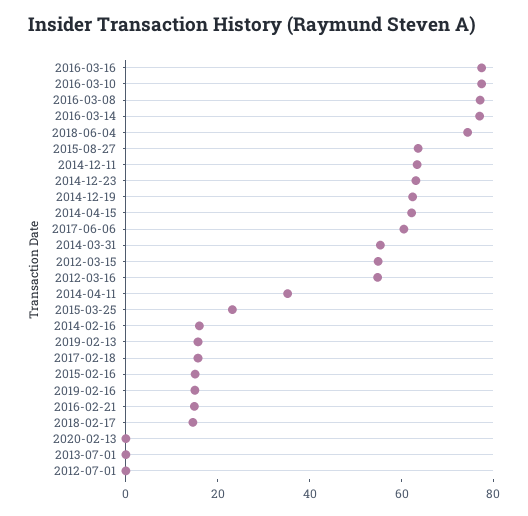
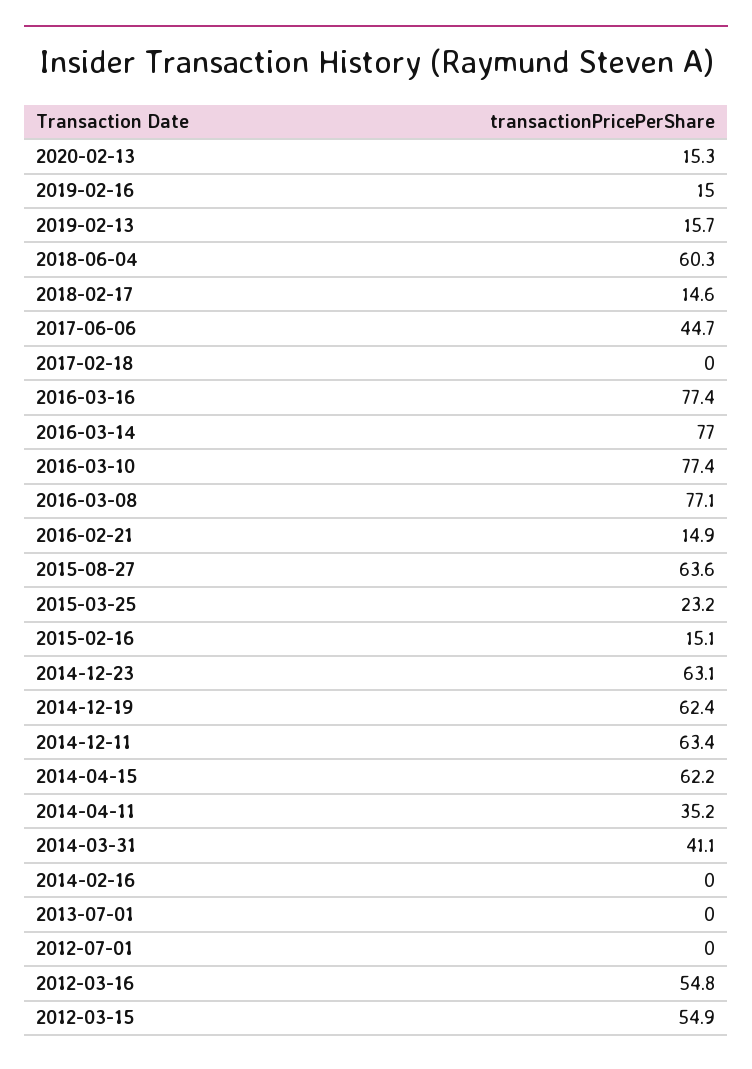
  {
    "2016-03-16": 77.4,
    "2016-03-10": 77.4,
    "2016-03-08": 77.1,
    "2016-03-14": 77,
-   "2018-06-04": 75,
+   "2018-06-04": 60.3,
    "2015-08-27": 63.6,
    "2014-12-11": 63.4,
    "2014-12-23": 63.1,
    "2014-12-19": 62.4,
    "2014-04-15": 62.2,
-   "2017-06-06": 60,
+   "2017-06-06": 44.7,
-   "2014-03-31": 55,
+   "2014-03-31": 41.1,
    "2012-03-15": 54.9,
    "2012-03-16": 54.8,
    "2014-04-11": 35.2,
    "2015-03-25": 23.2,
-   "2014-02-16": 15,
+   "2014-02-16": 0,
    "2019-02-13": 15.7,
-   "2017-02-18": 15,
+   "2017-02-18": 0,
    "2015-02-16": 15.1,
    "2019-02-16": 15,
    "2016-02-21": 14.9,
    "2018-02-17": 14.6,
-   "2020-02-13": 0,
+   "2020-02-13": 15.3,
    "2013-07-01": 0,
    "2012-07-01": 0
  }

